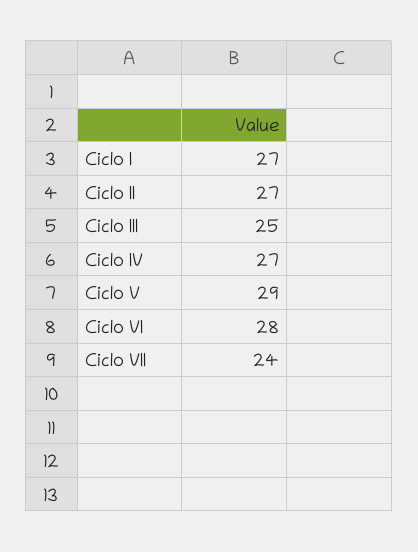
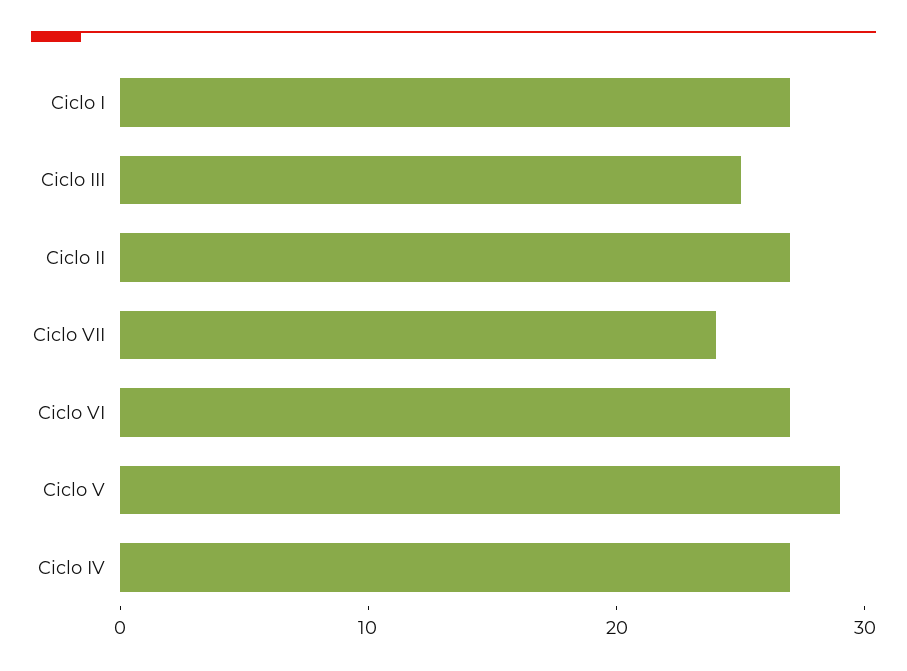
  {
    "Ciclo I": 27,
    "Ciclo II": 27,
    "Ciclo III": 25,
    "Ciclo IV": 27,
    "Ciclo V": 29,
-   "Ciclo VI": 28,
+   "Ciclo VI": 27,
    "Ciclo VII": 24
  }

